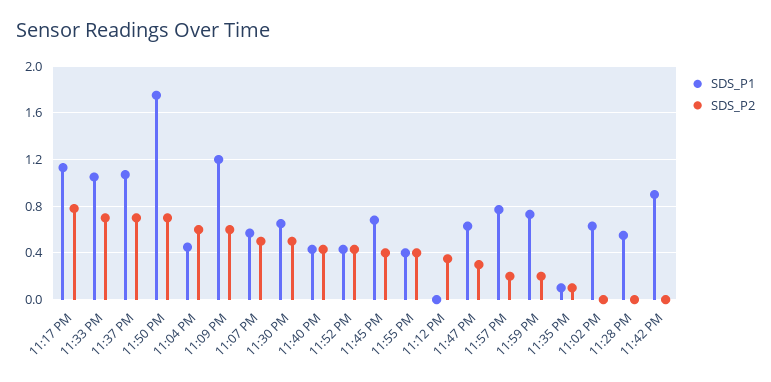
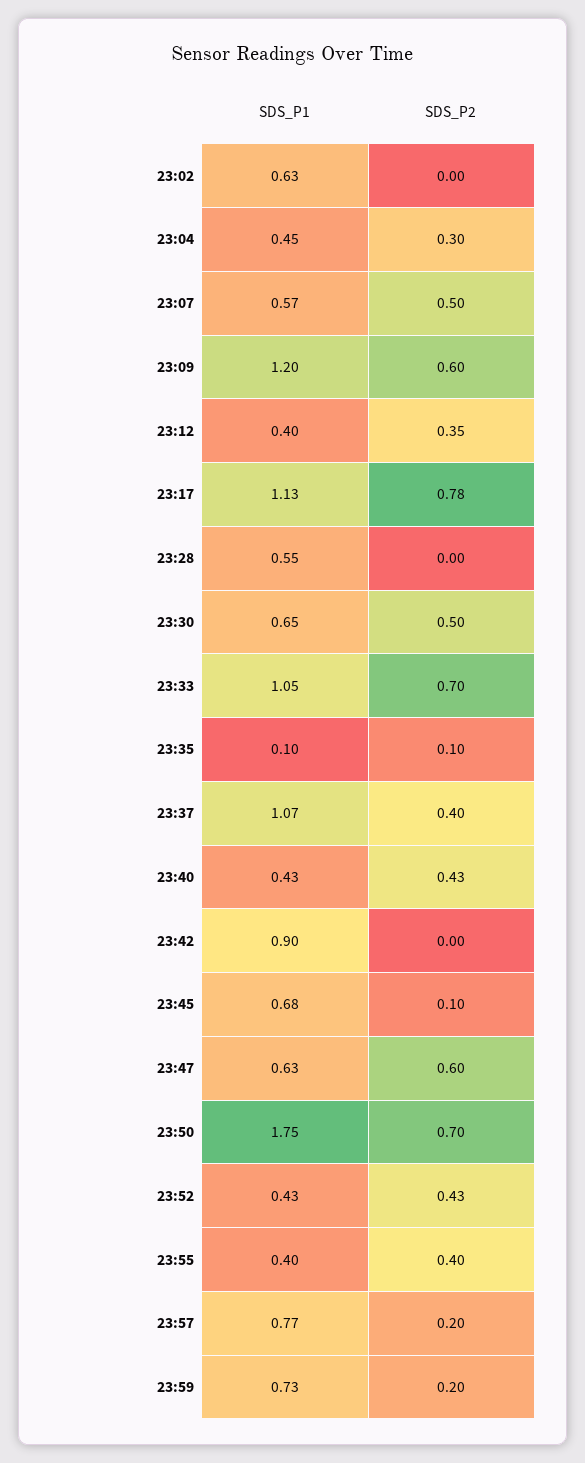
  {
    "SDS_P1": {
      "11:17 PM": 1.13,
      "11:33 PM": 1.05,
      "11:37 PM": 1.07,
      "11:50 PM": 1.75,
      "11:04 PM": 0.45,
      "11:09 PM": 1.2,
      "11:07 PM": 0.57,
      "11:30 PM": 0.65,
      "11:40 PM": 0.43,
      "11:52 PM": 0.43,
      "11:45 PM": 0.68,
      "11:55 PM": 0.4,
-     "11:12 PM": 0,
+     "11:12 PM": 0.4,
      "11:47 PM": 0.63,
      "11:57 PM": 0.77,
      "11:59 PM": 0.73,
      "11:35 PM": 0.1,
      "11:02 PM": 0.63,
      "11:28 PM": 0.55,
      "11:42 PM": 0.9
    },
    "SDS_P2": {
      "11:17 PM": 0.78,
      "11:33 PM": 0.7,
-     "11:37 PM": 0.7,
+     "11:37 PM": 0.4,
      "11:50 PM": 0.7,
-     "11:04 PM": 0.6,
+     "11:04 PM": 0.3,
      "11:09 PM": 0.6,
      "11:07 PM": 0.5,
      "11:30 PM": 0.5,
      "11:40 PM": 0.43,
      "11:52 PM": 0.43,
-     "11:45 PM": 0.4,
+     "11:45 PM": 0.1,
      "11:55 PM": 0.4,
      "11:12 PM": 0.35,
-     "11:47 PM": 0.3,
+     "11:47 PM": 0.6,
      "11:57 PM": 0.2,
      "11:59 PM": 0.2,
      "11:35 PM": 0.1,
      "11:02 PM": 0,
      "11:28 PM": 0,
      "11:42 PM": 0
    }
  }

